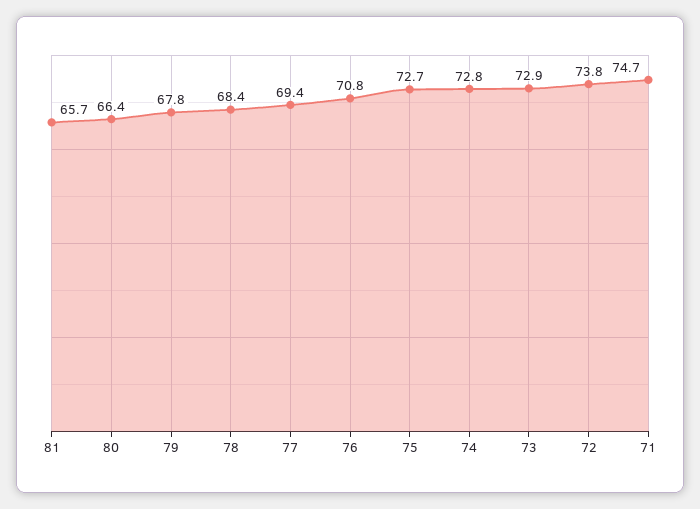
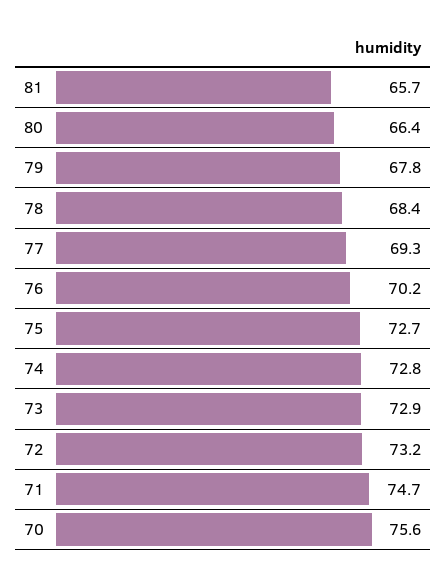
  {
    "81": 65.7,
    "80": 66.4,
    "79": 67.8,
    "78": 68.4,
-   "77": 69.4,
+   "77": 69.3,
-   "76": 70.8,
+   "76": 70.2,
    "75": 72.7,
    "74": 72.8,
    "73": 72.9,
-   "72": 73.8,
+   "72": 73.2,
-   "71": 74.7
+   "71": 74.7,
+   "70": 75.6
  }

